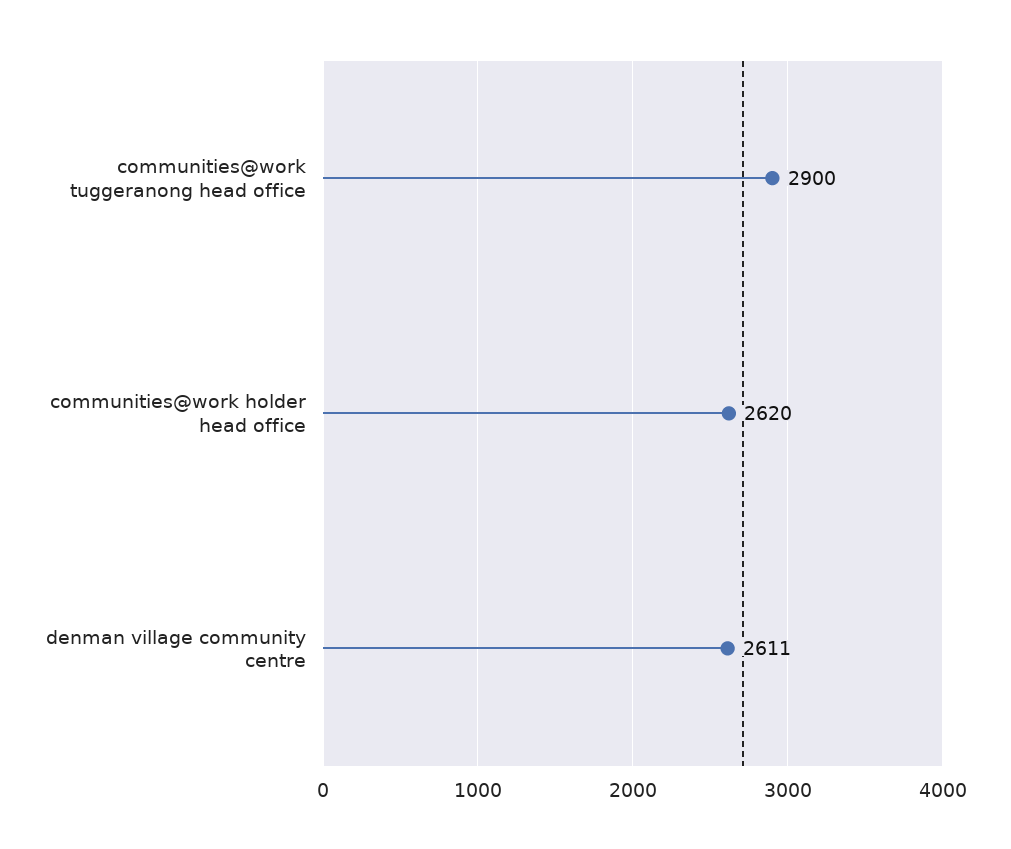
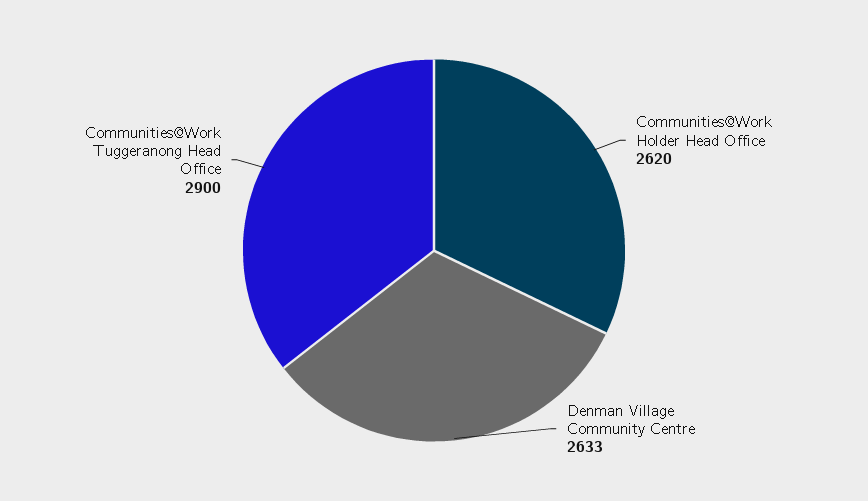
  {
    "communities@work tuggeranong head office": 2900,
    "communities@work holder head office": 2620,
-   "denman village community centre": 2611
+   "denman village community centre": 2633
  }

